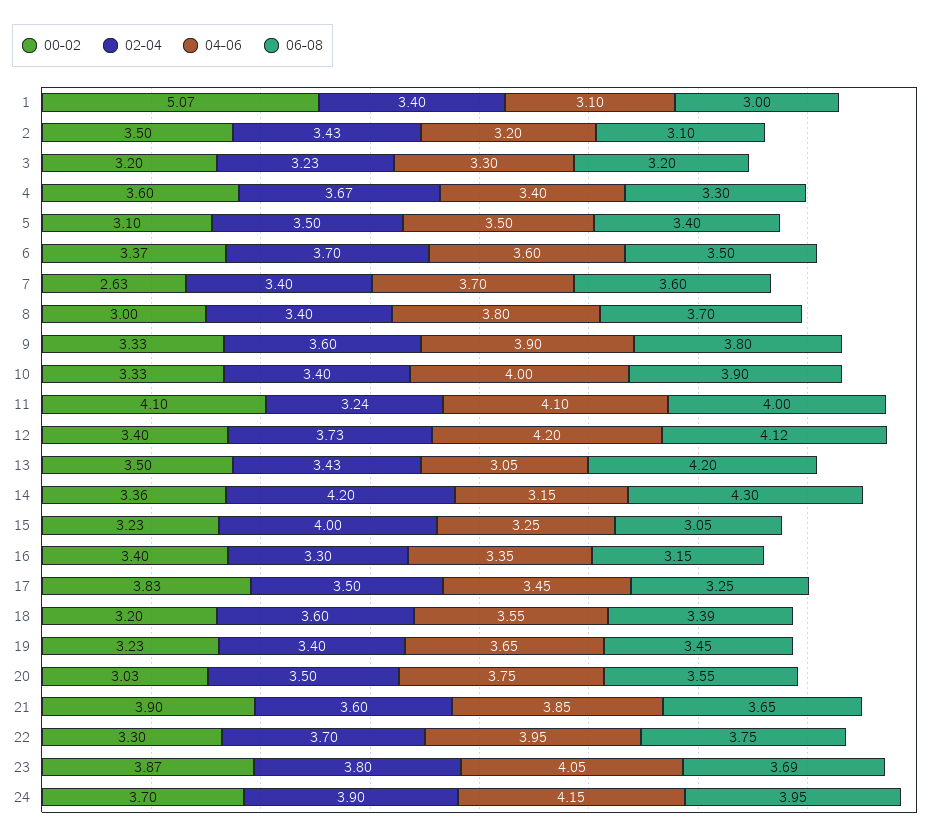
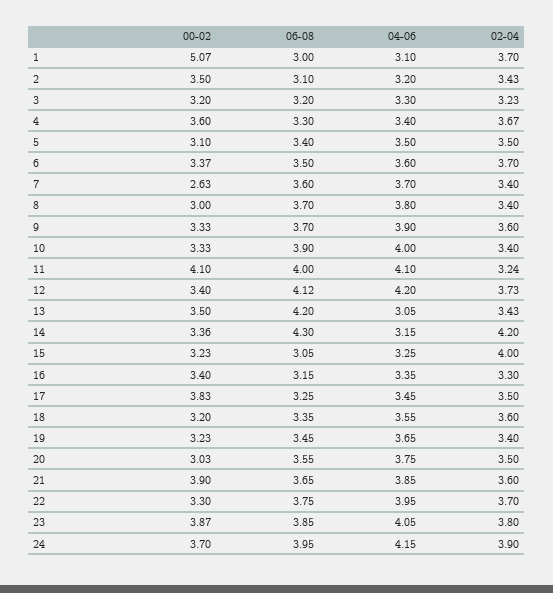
  {
    "00-02": {
      "1": 5.07,
      "2": 3.5,
      "3": 3.2,
      "4": 3.6,
      "5": 3.1,
      "6": 3.37,
      "7": 2.63,
      "8": 3,
      "9": 3.33,
      "10": 3.33,
      "11": 4.1,
      "12": 3.4,
      "13": 3.5,
      "14": 3.36,
      "15": 3.23,
      "16": 3.4,
      "17": 3.83,
      "18": 3.2,
      "19": 3.23,
      "20": 3.03,
      "21": 3.9,
      "22": 3.3,
      "23": 3.87,
      "24": 3.7
    },
    "02-04": {
-     "1": 3.4,
+     "1": 3.7,
      "2": 3.43,
      "3": 3.23,
      "4": 3.67,
      "5": 3.5,
      "6": 3.7,
      "7": 3.4,
      "8": 3.4,
      "9": 3.6,
      "10": 3.4,
      "11": 3.24,
      "12": 3.73,
      "13": 3.43,
      "14": 4.2,
      "15": 4,
      "16": 3.3,
      "17": 3.5,
      "18": 3.6,
      "19": 3.4,
      "20": 3.5,
      "21": 3.6,
      "22": 3.7,
      "23": 3.8,
      "24": 3.9
    },
    "04-06": {
      "1": 3.1,
      "2": 3.2,
      "3": 3.3,
      "4": 3.4,
      "5": 3.5,
      "6": 3.6,
      "7": 3.7,
      "8": 3.8,
      "9": 3.9,
      "10": 4,
      "11": 4.1,
      "12": 4.2,
      "13": 3.05,
      "14": 3.15,
      "15": 3.25,
      "16": 3.35,
      "17": 3.45,
      "18": 3.55,
      "19": 3.65,
      "20": 3.75,
      "21": 3.85,
      "22": 3.95,
      "23": 4.05,
      "24": 4.15
    },
    "06-08": {
      "1": 3,
      "2": 3.1,
      "3": 3.2,
      "4": 3.3,
      "5": 3.4,
      "6": 3.5,
      "7": 3.6,
      "8": 3.7,
-     "9": 3.8,
+     "9": 3.7,
      "10": 3.9,
      "11": 4,
      "12": 4.12,
      "13": 4.2,
      "14": 4.3,
      "15": 3.05,
      "16": 3.15,
      "17": 3.25,
-     "18": 3.39,
+     "18": 3.35,
      "19": 3.45,
      "20": 3.55,
      "21": 3.65,
      "22": 3.75,
-     "23": 3.69,
+     "23": 3.85,
      "24": 3.95
    }
  }

